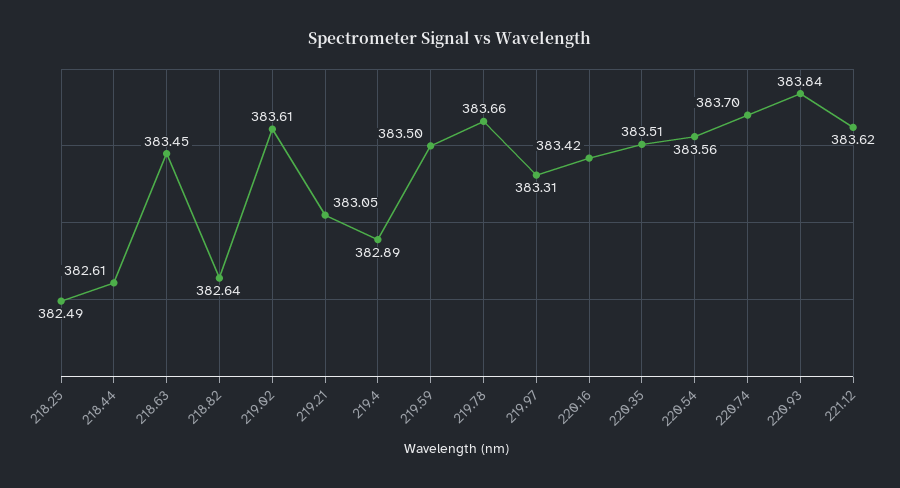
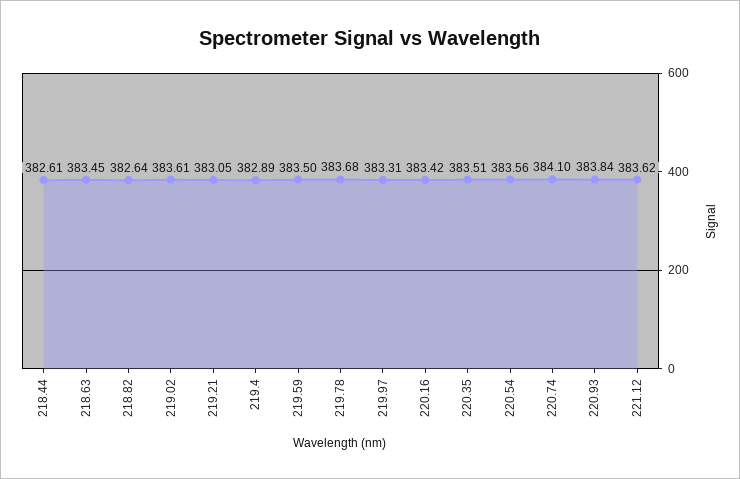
  {
-   "218.25": 382.49,
    "218.44": 382.61,
    "218.63": 383.45,
    "218.82": 382.64,
    "219.02": 383.61,
    "219.21": 383.05,
    "219.4": 382.89,
    "219.59": 383.5,
-   "219.78": 383.66,
+   "219.78": 383.68,
    "219.97": 383.31,
    "220.16": 383.42,
    "220.35": 383.51,
    "220.54": 383.56,
-   "220.74": 383.7,
+   "220.74": 384.1,
    "220.93": 383.84,
    "221.12": 383.62
  }

